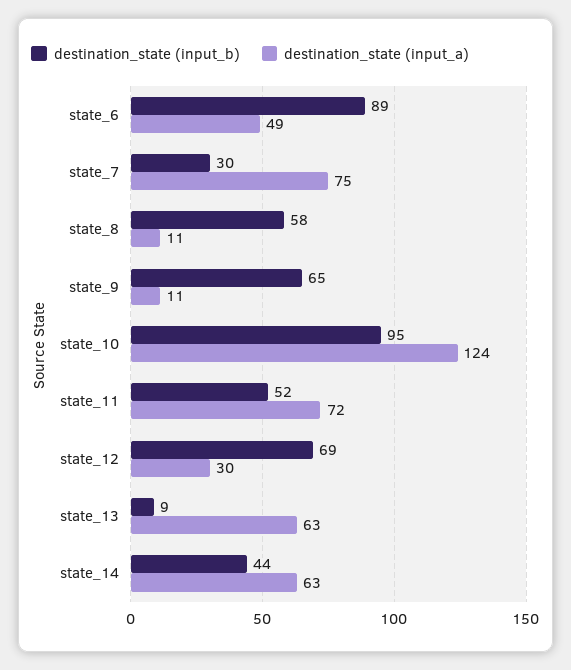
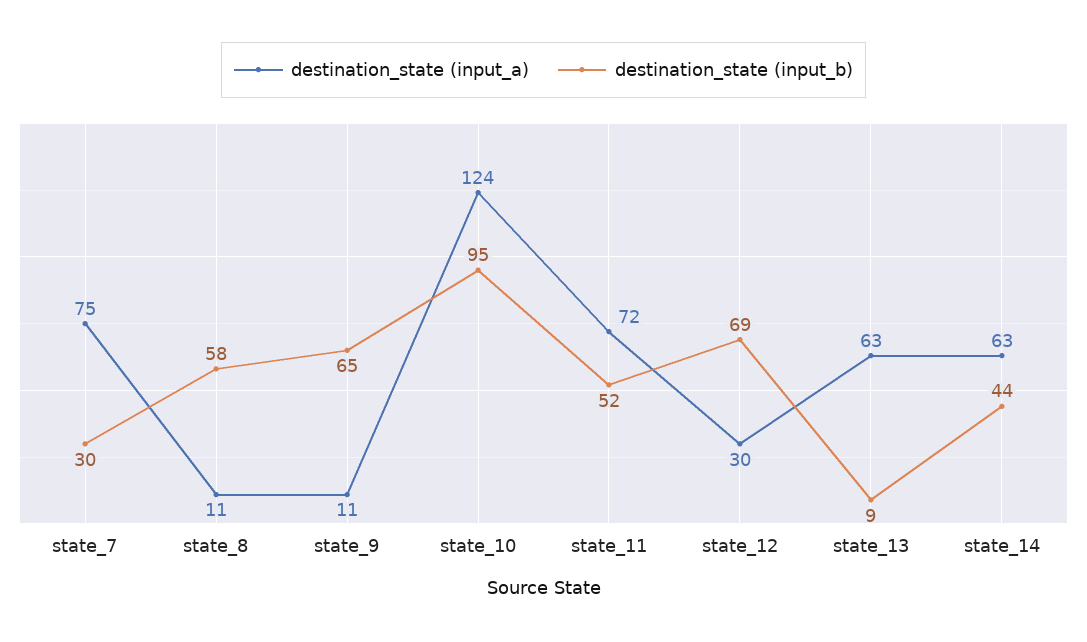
  {
    "destination_state (input_b)": {
-     "state_6": 89,
      "state_7": 30,
      "state_8": 58,
      "state_9": 65,
      "state_10": 95,
      "state_11": 52,
      "state_12": 69,
      "state_13": 9,
      "state_14": 44
    },
    "destination_state (input_a)": {
-     "state_6": 49,
      "state_7": 75,
      "state_8": 11,
      "state_9": 11,
      "state_10": 124,
      "state_11": 72,
      "state_12": 30,
      "state_13": 63,
      "state_14": 63
    }
  }

